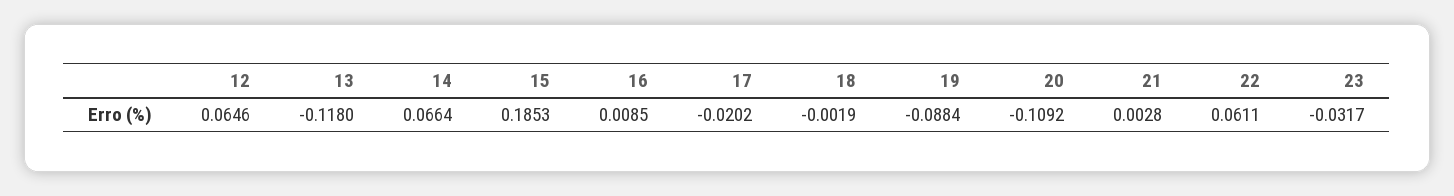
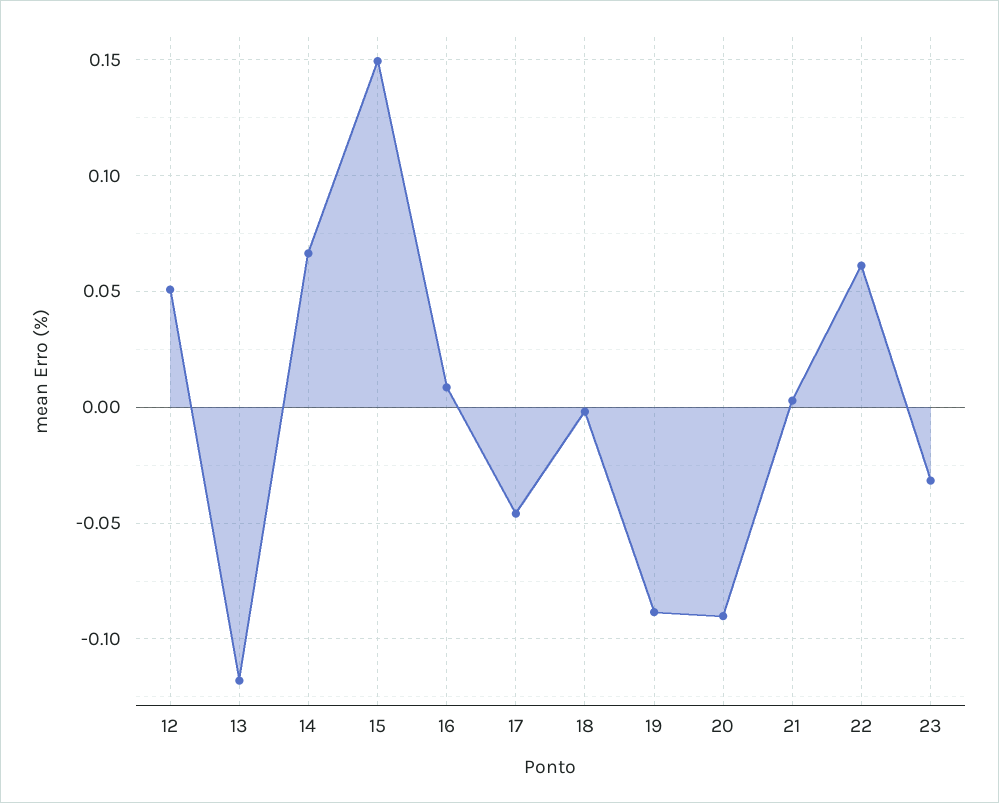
  {
-   "12": 0.0646,
+   "12": 0.05,
    "13": -0.118,
    "14": 0.0664,
-   "15": 0.1853,
+   "15": 0.15,
    "16": 0.0085,
-   "17": -0.0202,
+   "17": -0.045,
    "18": -0.0019,
    "19": -0.0884,
-   "20": -0.1092,
+   "20": -0.09,
    "21": 0.0028,
    "22": 0.0611,
    "23": -0.0317
  }

